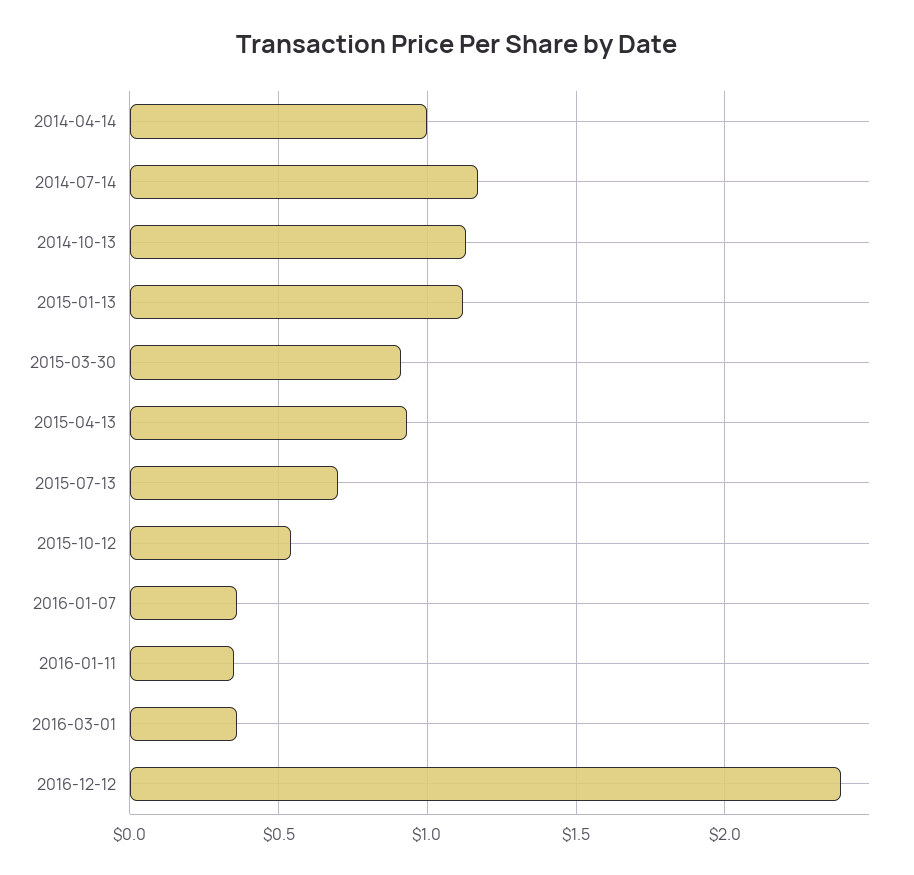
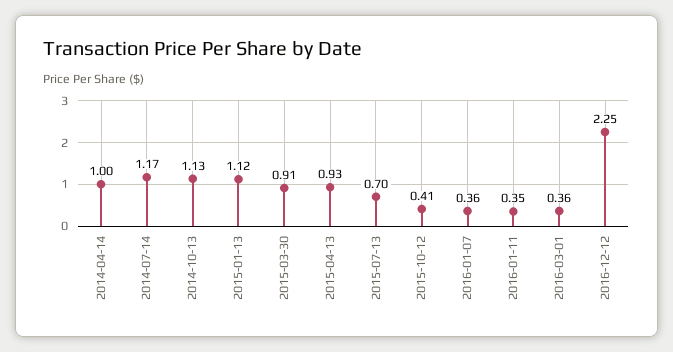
  {
    "2014-04-14": 1,
    "2014-07-14": 1.17,
    "2014-10-13": 1.13,
    "2015-01-13": 1.12,
    "2015-03-30": 0.91,
    "2015-04-13": 0.93,
    "2015-07-13": 0.7,
-   "2015-10-12": 0.55,
+   "2015-10-12": 0.41,
    "2016-01-07": 0.36,
    "2016-01-11": 0.35,
    "2016-03-01": 0.36,
-   "2016-12-12": 2.4
+   "2016-12-12": 2.25
  }

